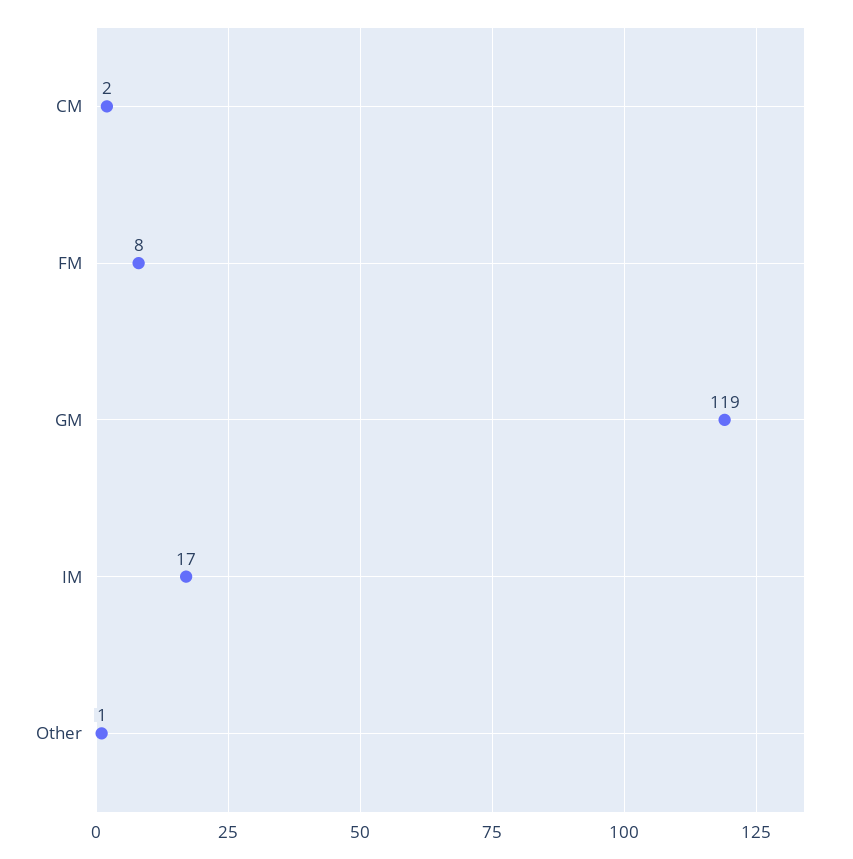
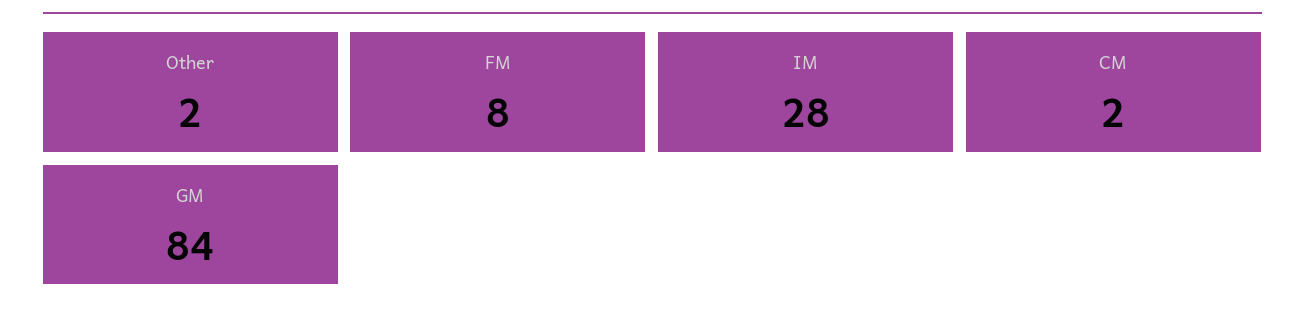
  {
    "CM": 2,
    "FM": 8,
-   "GM": 119,
+   "GM": 84,
-   "IM": 17,
+   "IM": 28,
-   "Other": 1
+   "Other": 2
  }

